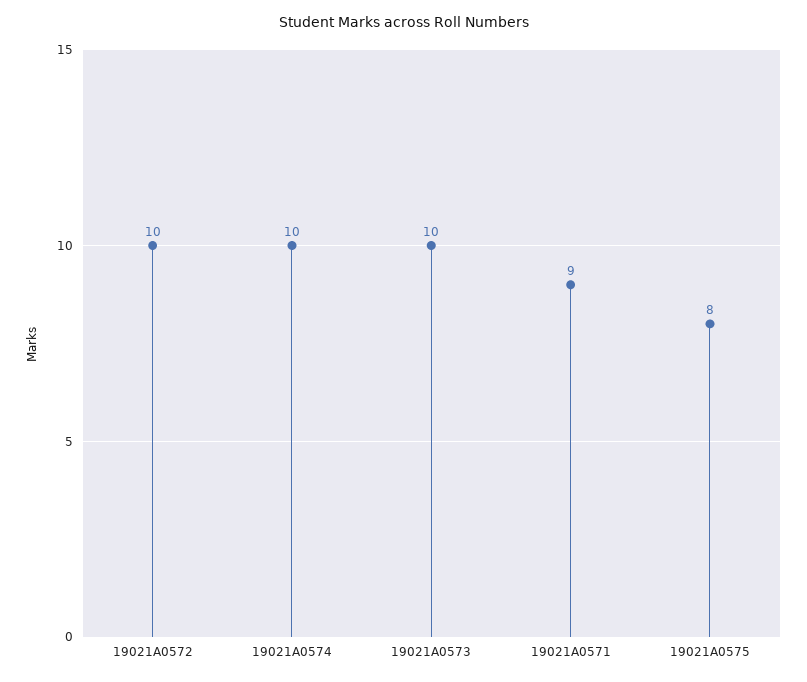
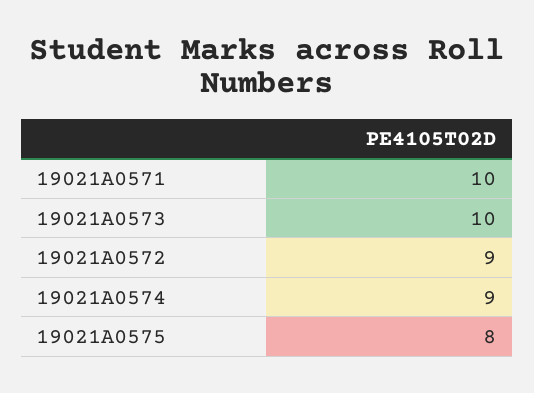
  {
-   "19021A0572": 10,
+   "19021A0572": 9,
-   "19021A0574": 10,
+   "19021A0574": 9,
    "19021A0573": 10,
-   "19021A0571": 9,
+   "19021A0571": 10,
    "19021A0575": 8
  }

